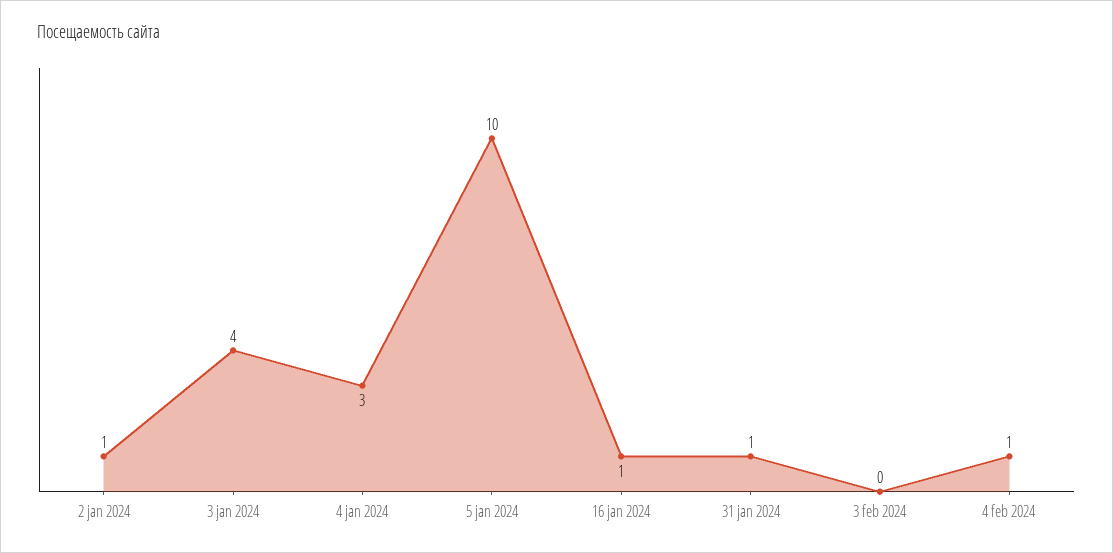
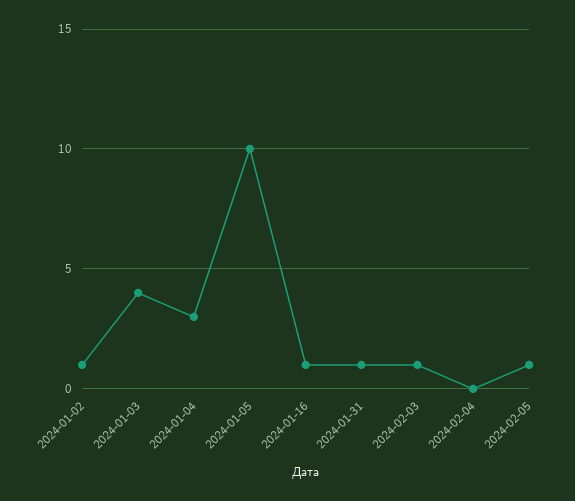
  {
    "2 jan 2024": 1,
    "3 jan 2024": 4,
    "4 jan 2024": 3,
    "5 jan 2024": 10,
    "16 jan 2024": 1,
    "31 jan 2024": 1,
-   "3 feb 2024": 0,
+   "3 feb 2024": 1,
-   "4 feb 2024": 1
+   "4 feb 2024": 0,
+   "2024-02-05": 1
  }

